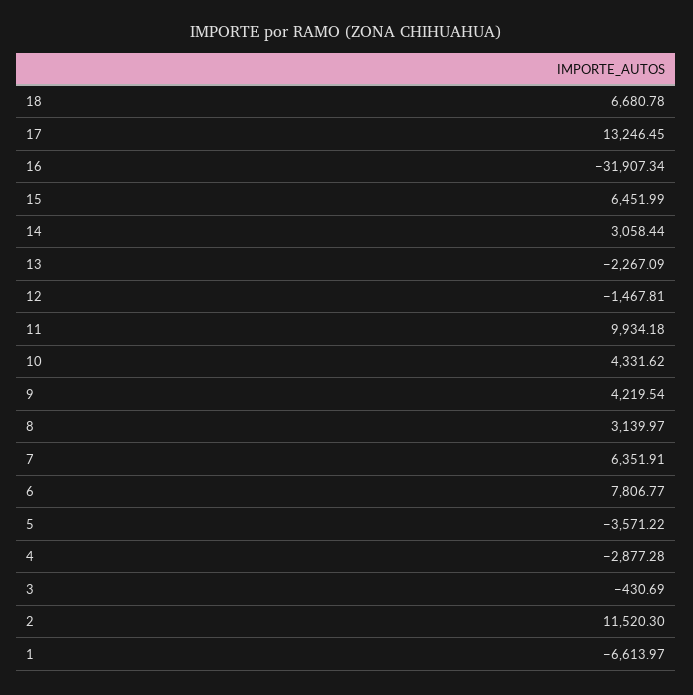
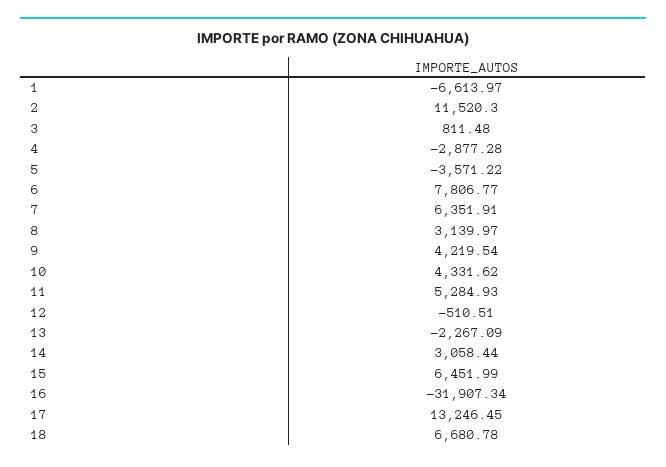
  {
    "18": 6680.78,
    "17": 13246.45,
    "16": -31907.34,
    "15": 6451.99,
    "14": 3058.44,
    "13": -2267.09,
-   "12": -1467.81,
+   "12": -510.51,
-   "11": 9934.18,
+   "11": 5284.93,
    "10": 4331.62,
    "9": 4219.54,
    "8": 3139.97,
    "7": 6351.91,
    "6": 7806.77,
    "5": -3571.22,
    "4": -2877.28,
-   "3": -430.69,
+   "3": 811.48,
    "2": 11520.3,
    "1": -6613.97
  }

